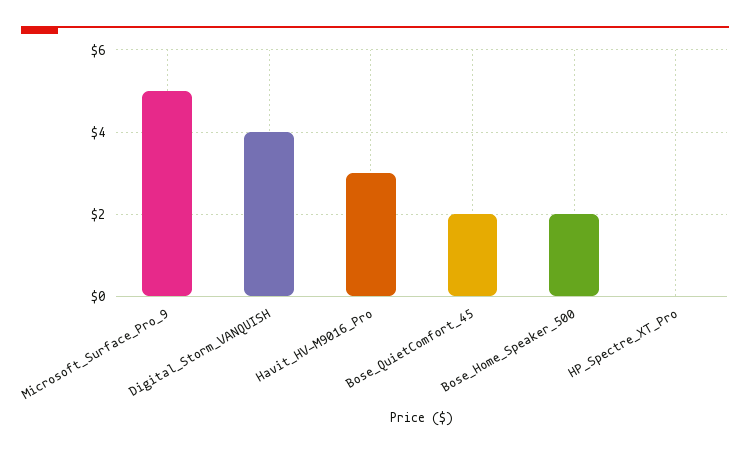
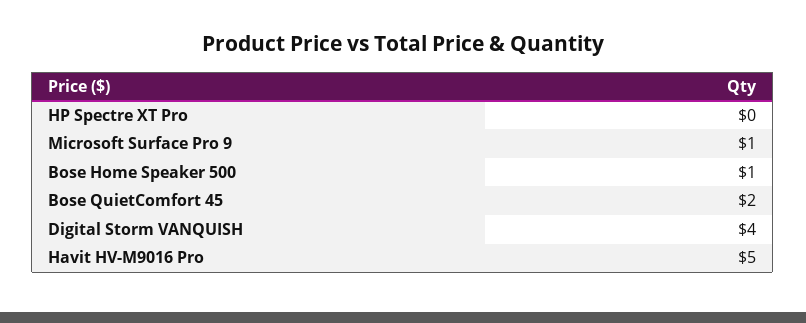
  {
-   "Microsoft_Surface_Pro_9": 5,
+   "Microsoft_Surface_Pro_9": 1,
    "Digital_Storm_VANQUISH": 4,
-   "Havit_HV-M9016_Pro": 3,
+   "Havit_HV-M9016_Pro": 5,
    "Bose_QuietComfort_45": 2,
-   "Bose_Home_Speaker_500": 2,
+   "Bose_Home_Speaker_500": 1,
    "HP_Spectre_XT_Pro": 0
  }

